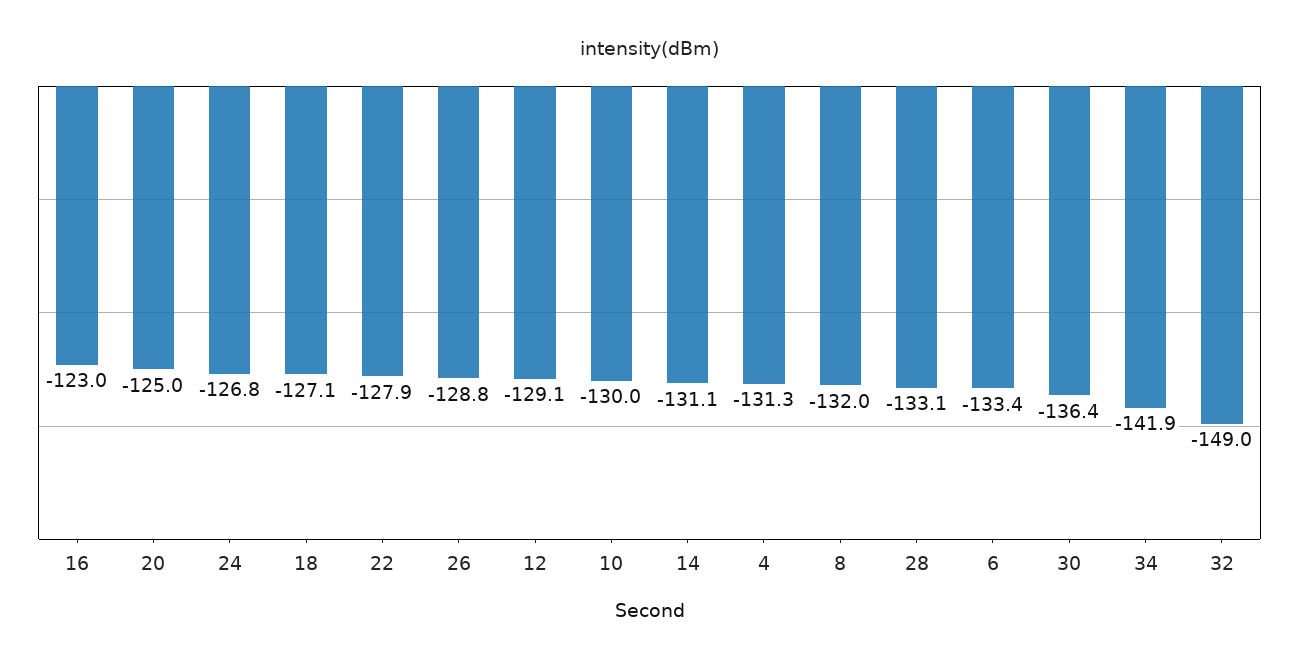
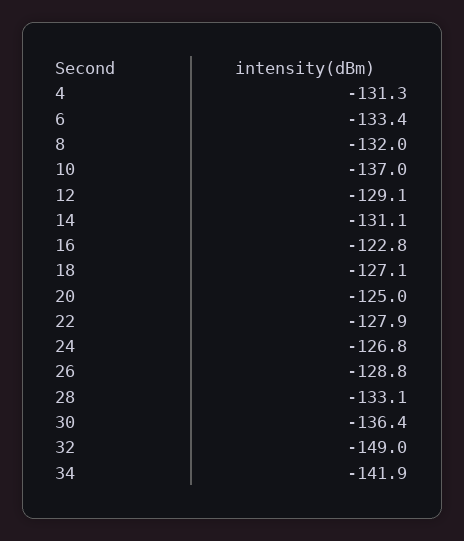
  {
-   "16": -123,
+   "16": -122.8,
    "20": -125,
    "24": -126.8,
    "18": -127.1,
    "22": -127.9,
    "26": -128.8,
    "12": -129.1,
-   "10": -130,
+   "10": -137,
    "14": -131.1,
    "4": -131.3,
    "8": -132,
    "28": -133.1,
    "6": -133.4,
    "30": -136.4,
    "34": -141.9,
    "32": -149
  }

